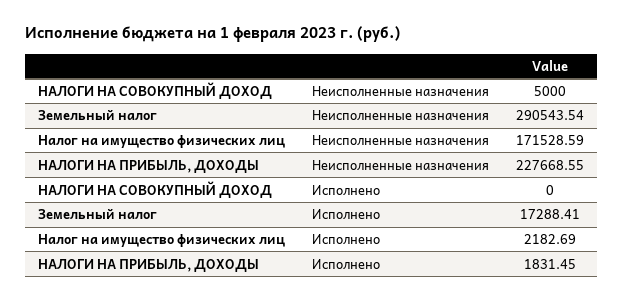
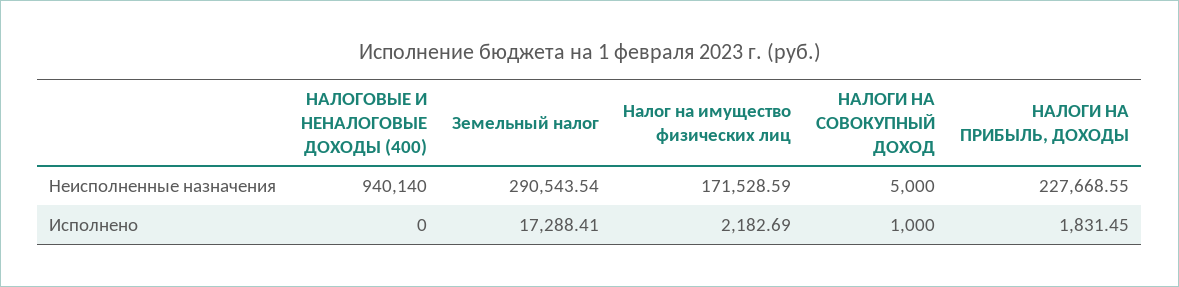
  {
    "НАЛОГИ НА СОВОКУПНЫЙ ДОХОД": {
      "Неисполненные назначения": 5000,
-     "Исполнено": 0
+     "Исполнено": 1000
    },
    "Земельный налог": {
      "Неисполненные назначения": 290543.54,
      "Исполнено": 17288.41
    },
    "Налог на имущество физических лиц": {
      "Неисполненные назначения": 171528.59,
      "Исполнено": 2182.69
    },
    "НАЛОГИ НА ПРИБЫЛЬ, ДОХОДЫ": {
      "Неисполненные назначения": 227668.55,
      "Исполнено": 1831.45
-   }
+   },
+   "НАЛОГОВЫЕ И НЕНАЛОГОВЫЕ ДОХОДЫ (400)": {
+     "Неисполненные назначения": 940140,
+     "Исполнено": 0
+   }
  }

